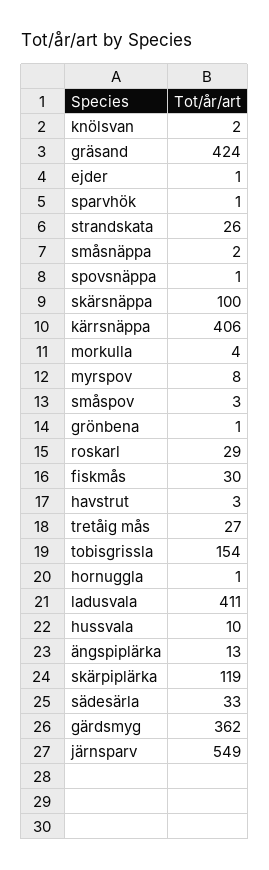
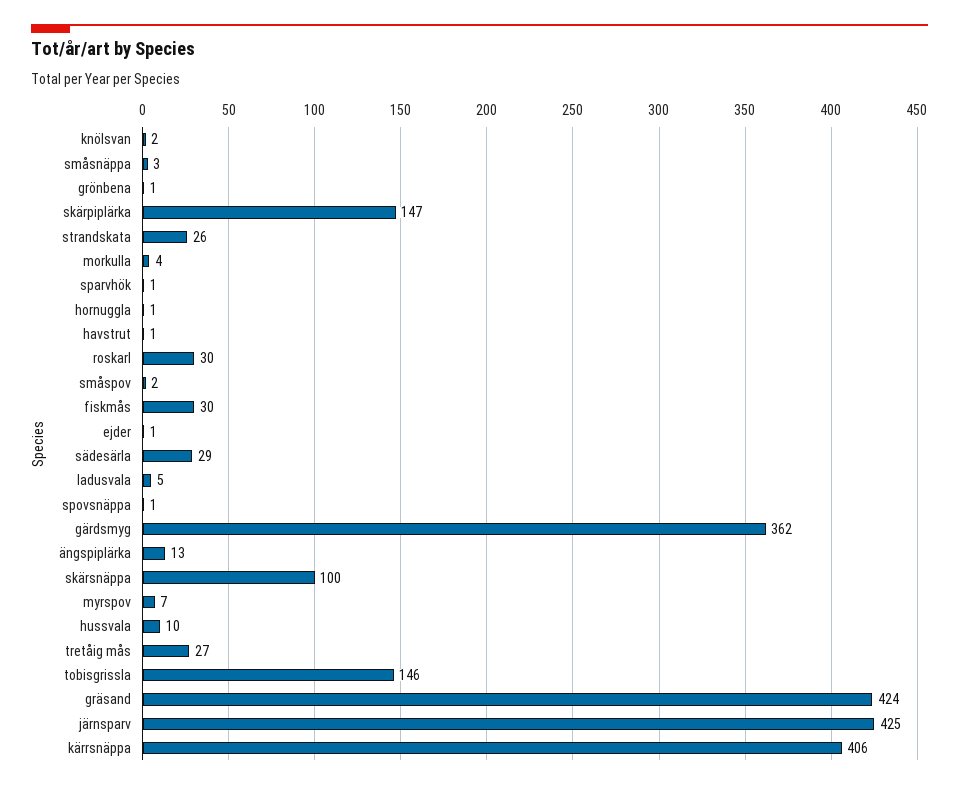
  {
    "knölsvan": 2,
    "gräsand": 424,
    "ejder": 1,
    "sparvhök": 1,
    "strandskata": 26,
-   "småsnäppa": 2,
+   "småsnäppa": 3,
    "spovsnäppa": 1,
    "skärsnäppa": 100,
    "kärrsnäppa": 406,
    "morkulla": 4,
-   "myrspov": 8,
+   "myrspov": 7,
-   "småspov": 3,
+   "småspov": 2,
    "grönbena": 1,
-   "roskarl": 29,
+   "roskarl": 30,
    "fiskmås": 30,
-   "havstrut": 3,
+   "havstrut": 1,
    "tretåig mås": 27,
-   "tobisgrissla": 154,
+   "tobisgrissla": 146,
    "hornuggla": 1,
-   "ladusvala": 411,
+   "ladusvala": 5,
    "hussvala": 10,
    "ängspiplärka": 13,
-   "skärpiplärka": 119,
+   "skärpiplärka": 147,
-   "sädesärla": 33,
+   "sädesärla": 29,
    "gärdsmyg": 362,
-   "järnsparv": 549
+   "järnsparv": 425
  }

